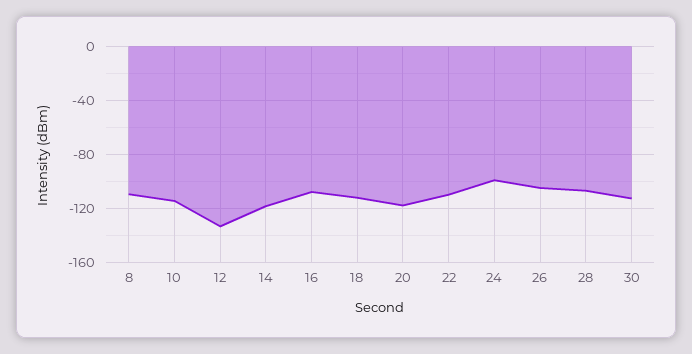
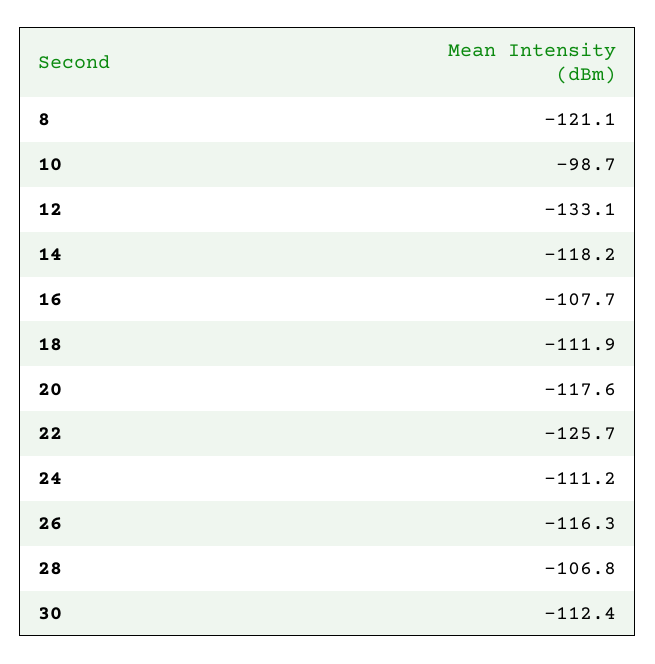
  {
-   "8": -110,
+   "8": -121.1,
-   "10": -115,
+   "10": -98.7,
    "12": -133.1,
    "14": -118.2,
    "16": -107.7,
    "18": -111.9,
    "20": -117.6,
-   "22": -110,
+   "22": -125.7,
-   "24": -100,
+   "24": -111.2,
-   "26": -105,
+   "26": -116.3,
    "28": -106.8,
    "30": -112.4
  }

